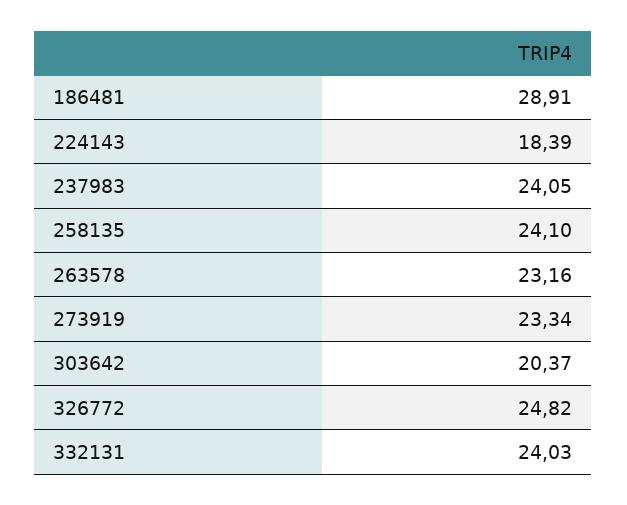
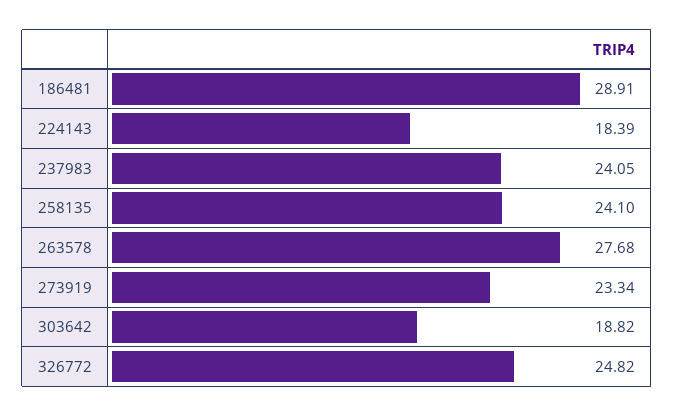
  {
    "186481": 28.91,
    "224143": 18.39,
    "237983": 24.05,
    "258135": 24.1,
-   "263578": 23.16,
+   "263578": 27.68,
    "273919": 23.34,
-   "303642": 20.37,
+   "303642": 18.82,
-   "326772": 24.82,
+   "326772": 24.82
-   "332131": 24.03
  }

